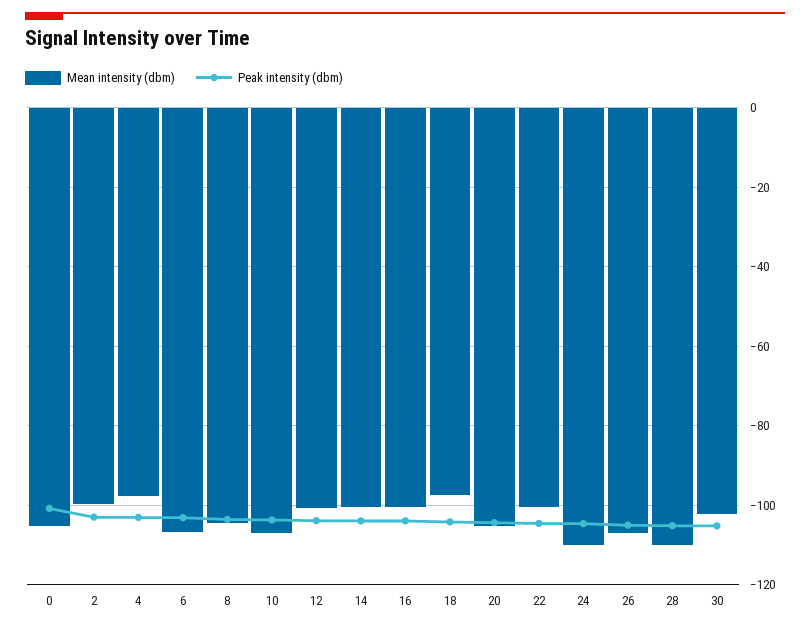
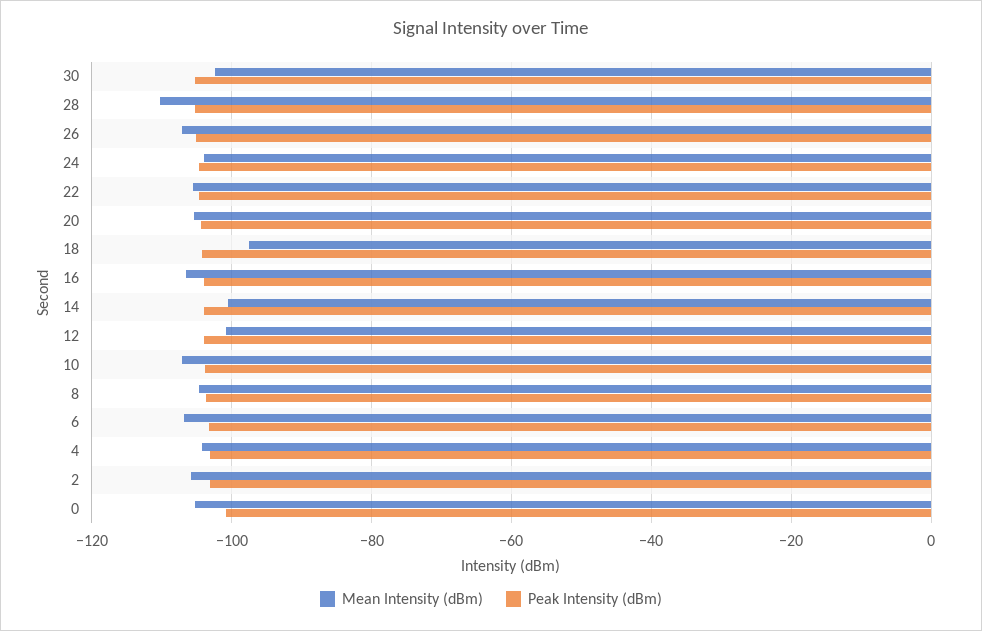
  {
    "Mean intensity (dbm)": {
      "0": -106,
-     "2": -100,
+     "2": -106,
-     "4": -98,
+     "4": -104,
      "6": -106,
      "8": -104,
      "10": -108,
      "12": -100,
      "14": -100,
-     "16": -100,
+     "16": -106,
      "18": -98,
      "20": -106,
-     "22": -100,
+     "22": -106,
-     "24": -110,
+     "24": -104,
      "26": -108,
      "28": -110,
      "30": -102
    },
    "Peak intensity (dbm)": {
      "0": -100,
      "2": -104,
      "4": -104,
      "6": -104,
      "8": -104,
      "10": -104,
      "12": -104,
      "14": -104,
      "16": -104,
      "18": -104,
      "20": -104,
      "22": -104,
      "24": -104,
      "26": -106,
      "28": -106,
      "30": -106
    }
  }

